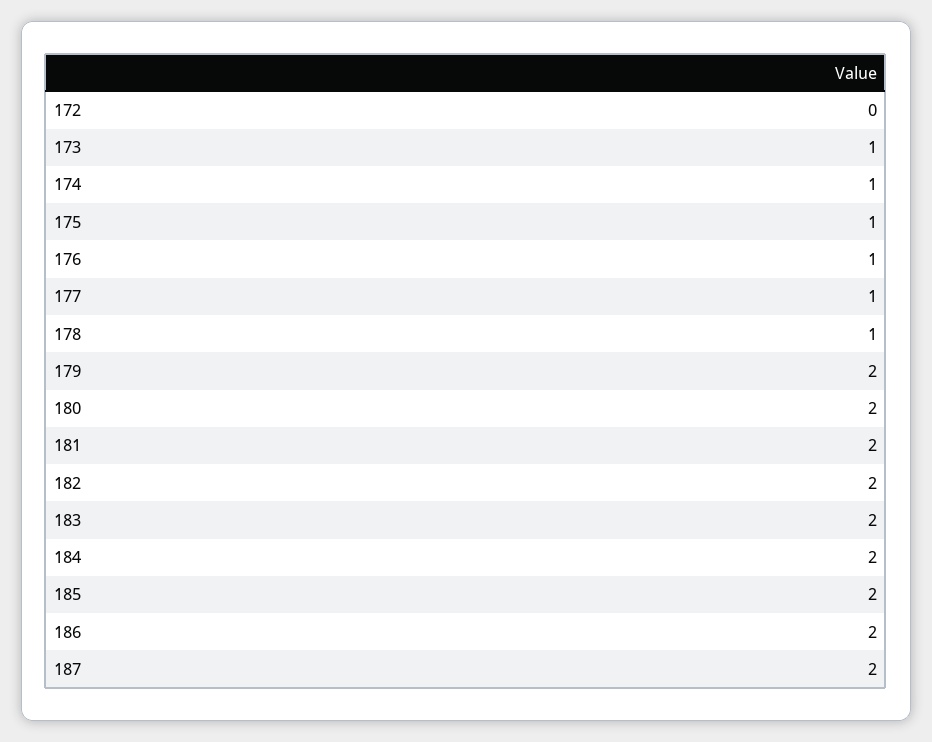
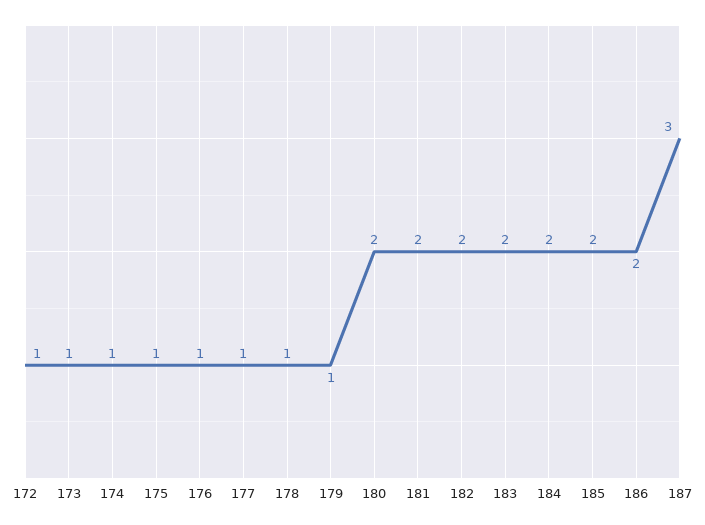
  {
-   "172": 0,
+   "172": 1,
    "173": 1,
    "174": 1,
    "175": 1,
    "176": 1,
    "177": 1,
    "178": 1,
-   "179": 2,
+   "179": 1,
    "180": 2,
    "181": 2,
    "182": 2,
    "183": 2,
    "184": 2,
    "185": 2,
    "186": 2,
-   "187": 2
+   "187": 3
  }

